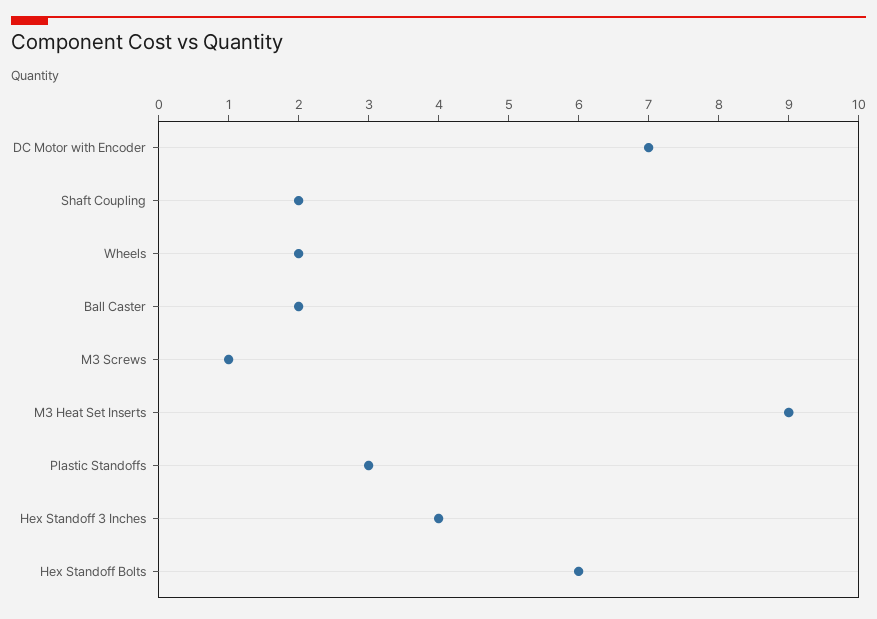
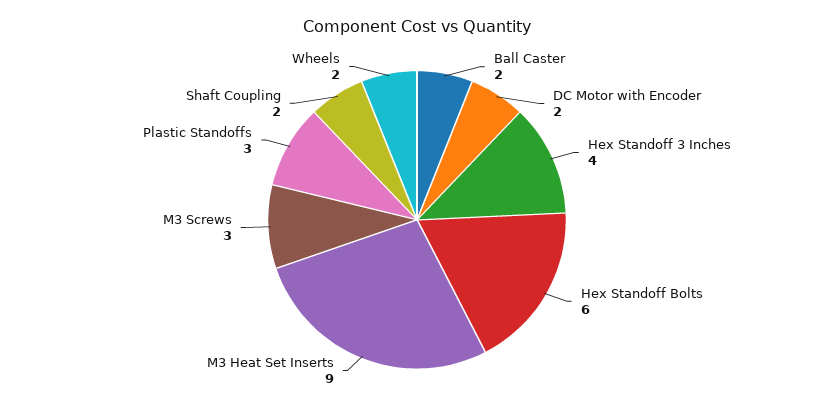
  {
-   "DC Motor with Encoder": 7,
+   "DC Motor with Encoder": 2,
    "Shaft Coupling": 2,
    "Wheels": 2,
    "Ball Caster": 2,
-   "M3 Screws": 1,
+   "M3 Screws": 3,
    "M3 Heat Set Inserts": 9,
    "Plastic Standoffs": 3,
    "Hex Standoff 3 Inches": 4,
    "Hex Standoff Bolts": 6
  }

